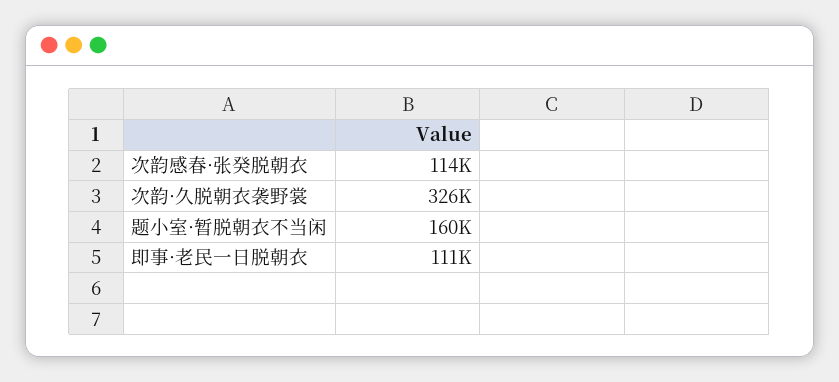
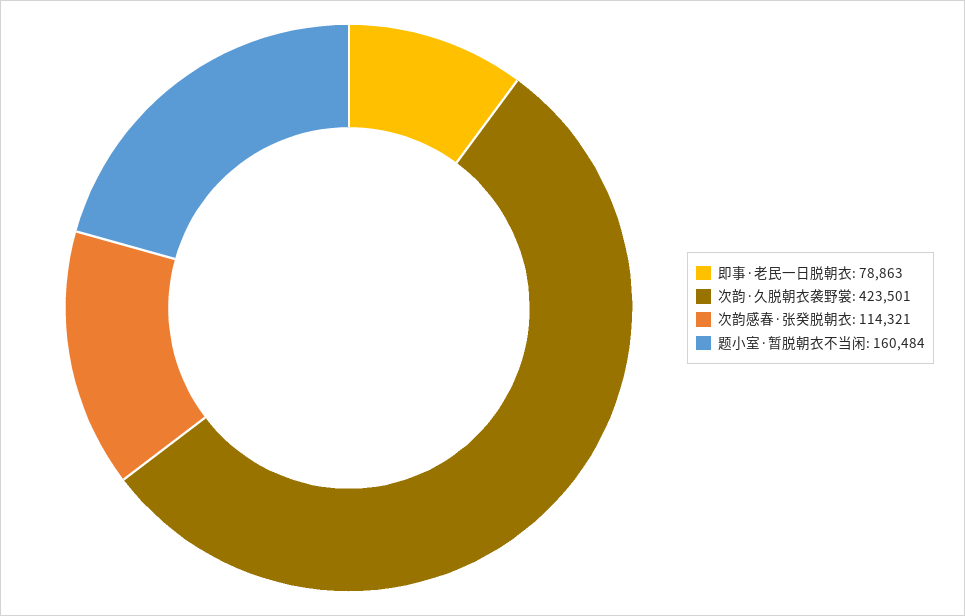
  {
    "次韵感春·张癸脱朝衣": 114321,
-   "次韵·久脱朝衣袭野裳": 326000,
+   "次韵·久脱朝衣袭野裳": 423501,
    "题小室·暂脱朝衣不当闲": 160484,
-   "即事·老民一日脱朝衣": 111000
+   "即事·老民一日脱朝衣": 78863
  }

